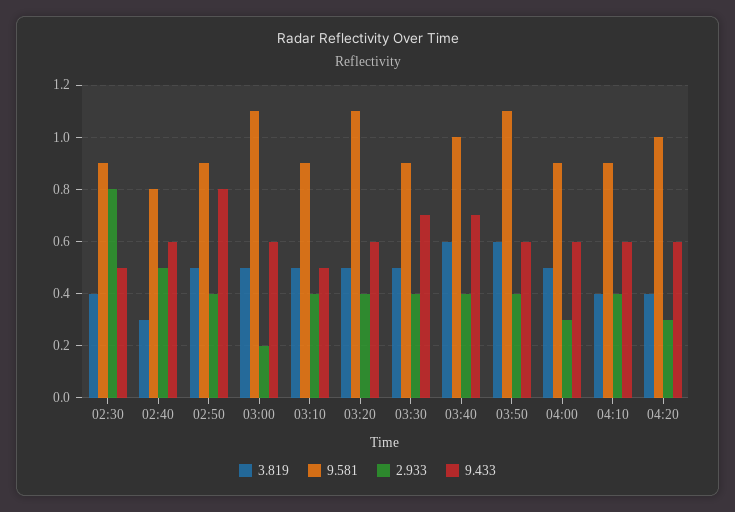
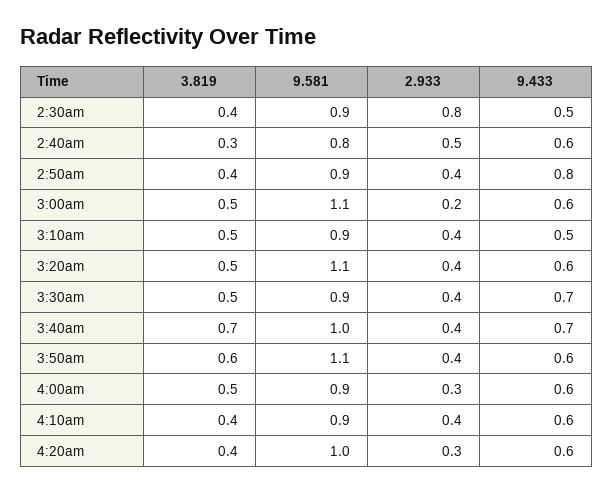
  {
    "3.819": {
      "02:30": 0.4,
      "02:40": 0.3,
-     "02:50": 0.5,
+     "02:50": 0.4,
      "03:00": 0.5,
      "03:10": 0.5,
      "03:20": 0.5,
      "03:30": 0.5,
-     "03:40": 0.6,
+     "03:40": 0.7,
      "03:50": 0.6,
      "04:00": 0.5,
      "04:10": 0.4,
      "04:20": 0.4
    },
    "9.581": {
      "02:30": 0.9,
      "02:40": 0.8,
      "02:50": 0.9,
      "03:00": 1.1,
      "03:10": 0.9,
      "03:20": 1.1,
      "03:30": 0.9,
      "03:40": 1,
      "03:50": 1.1,
      "04:00": 0.9,
      "04:10": 0.9,
      "04:20": 1
    },
    "2.933": {
      "02:30": 0.8,
      "02:40": 0.5,
      "02:50": 0.4,
      "03:00": 0.2,
      "03:10": 0.4,
      "03:20": 0.4,
      "03:30": 0.4,
      "03:40": 0.4,
      "03:50": 0.4,
      "04:00": 0.3,
      "04:10": 0.4,
      "04:20": 0.3
    },
    "9.433": {
      "02:30": 0.5,
      "02:40": 0.6,
      "02:50": 0.8,
      "03:00": 0.6,
      "03:10": 0.5,
      "03:20": 0.6,
      "03:30": 0.7,
      "03:40": 0.7,
      "03:50": 0.6,
      "04:00": 0.6,
      "04:10": 0.6,
      "04:20": 0.6
    }
  }

